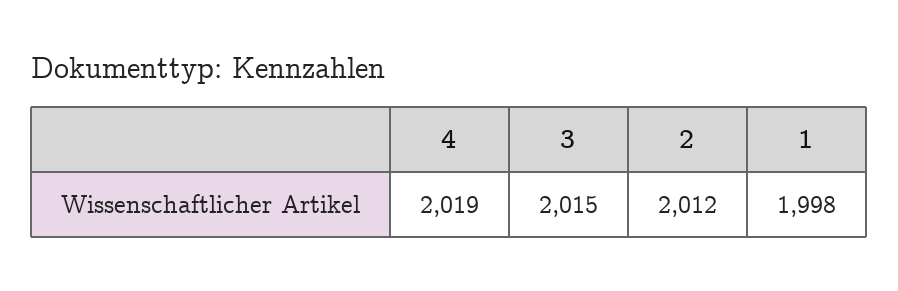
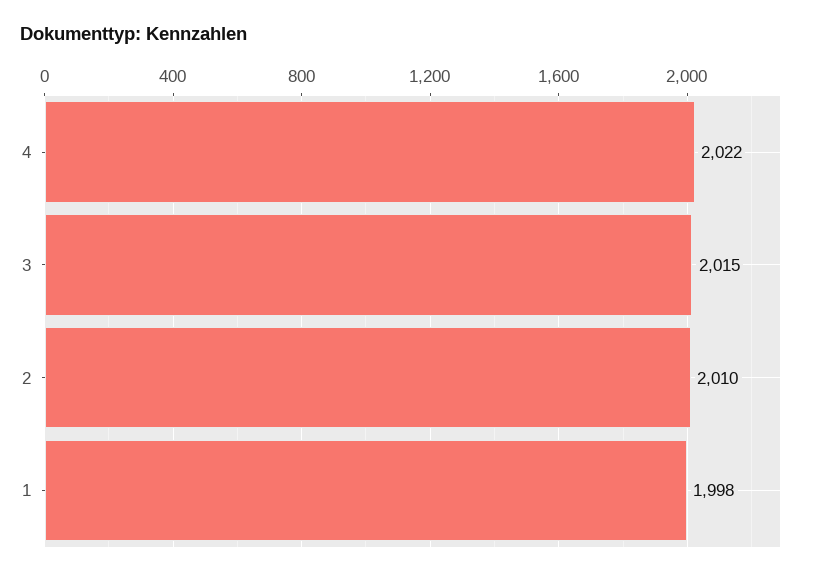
  {
-   "4": 2019,
+   "4": 2022,
    "3": 2015,
-   "2": 2012,
+   "2": 2010,
    "1": 1998
  }

